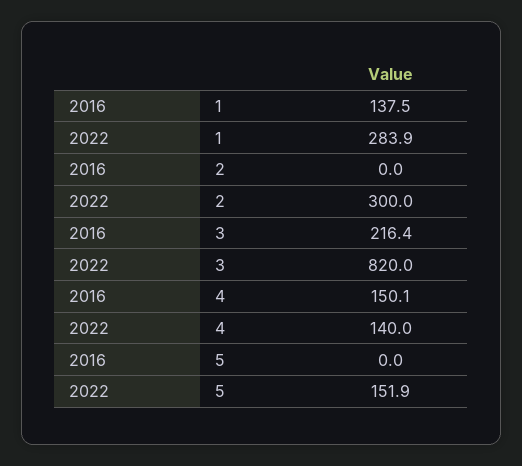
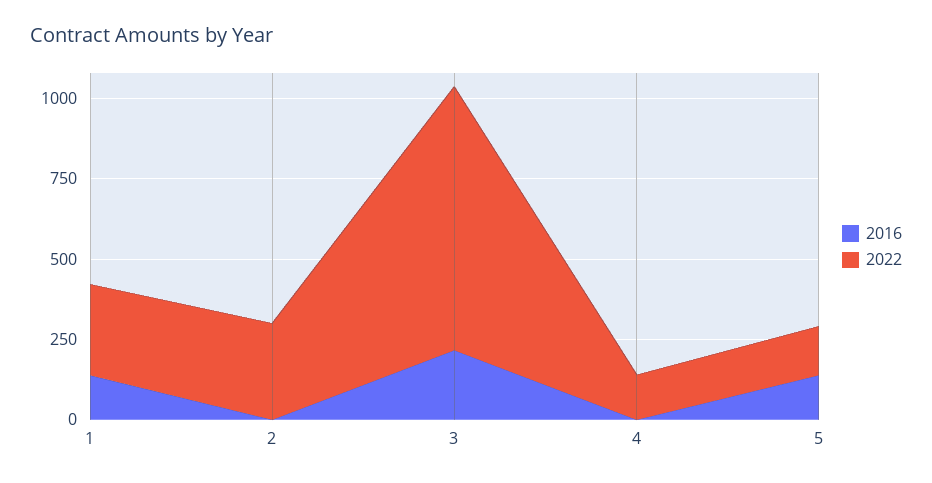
  {
    "2016": {
      "1": 137.5,
      "2": 0,
      "3": 216.4,
-     "4": 150.1,
+     "4": 0,
-     "5": 0
+     "5": 150
    },
    "2022": {
      "1": 283.9,
      "2": 300,
      "3": 820,
      "4": 140,
      "5": 151.9
    }
  }

